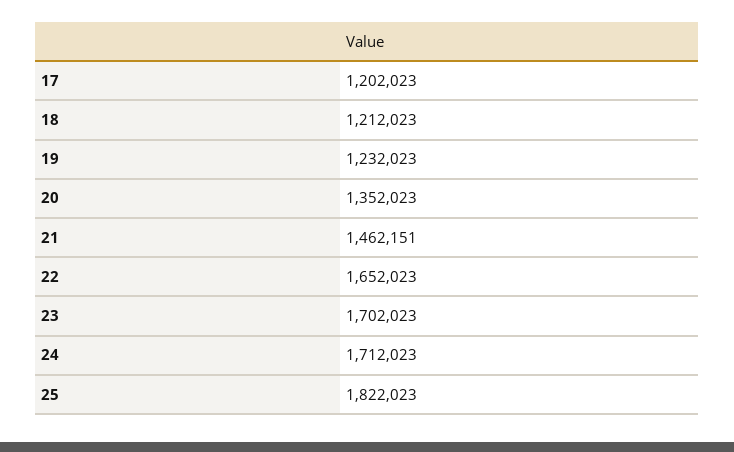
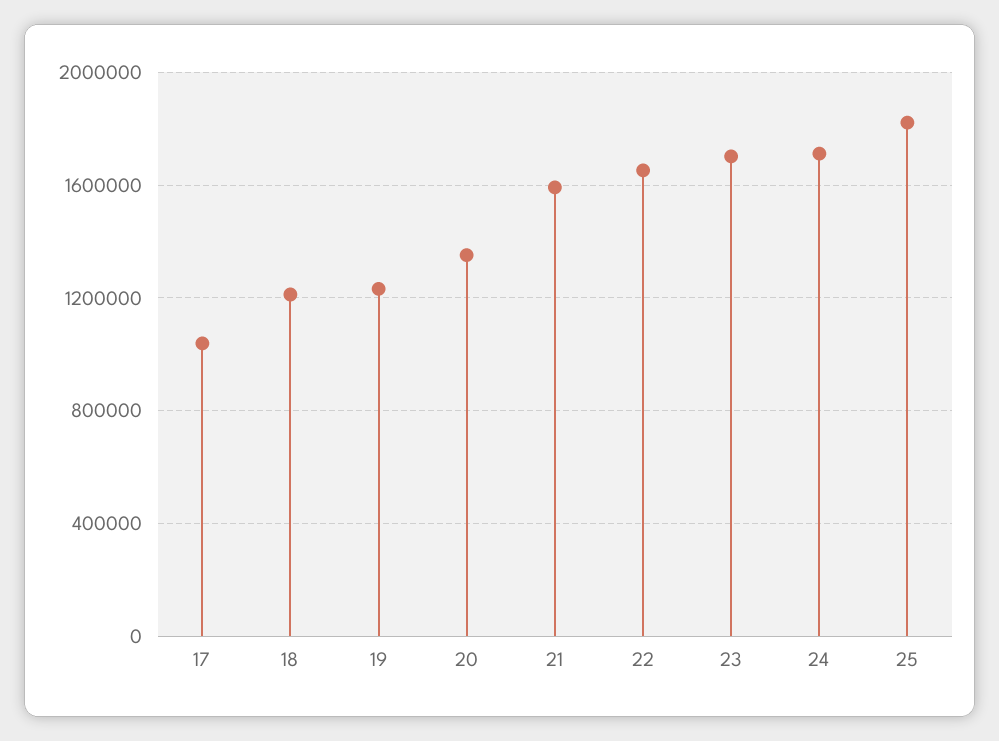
  {
-   "17": 1202023,
+   "17": 1050000,
    "18": 1212023,
    "19": 1232023,
    "20": 1352023,
-   "21": 1462151,
+   "21": 1600000,
    "22": 1652023,
    "23": 1702023,
    "24": 1712023,
    "25": 1822023
  }

